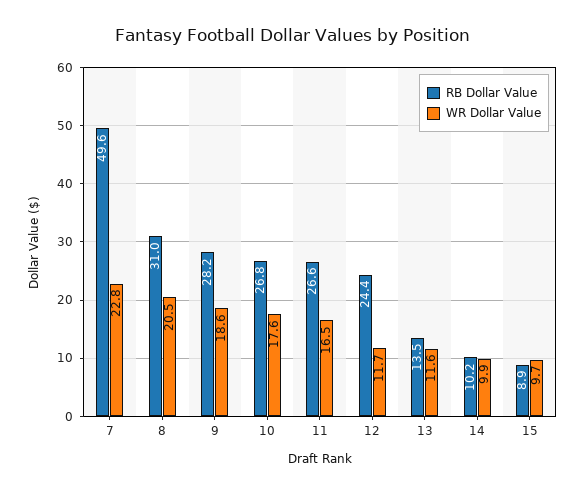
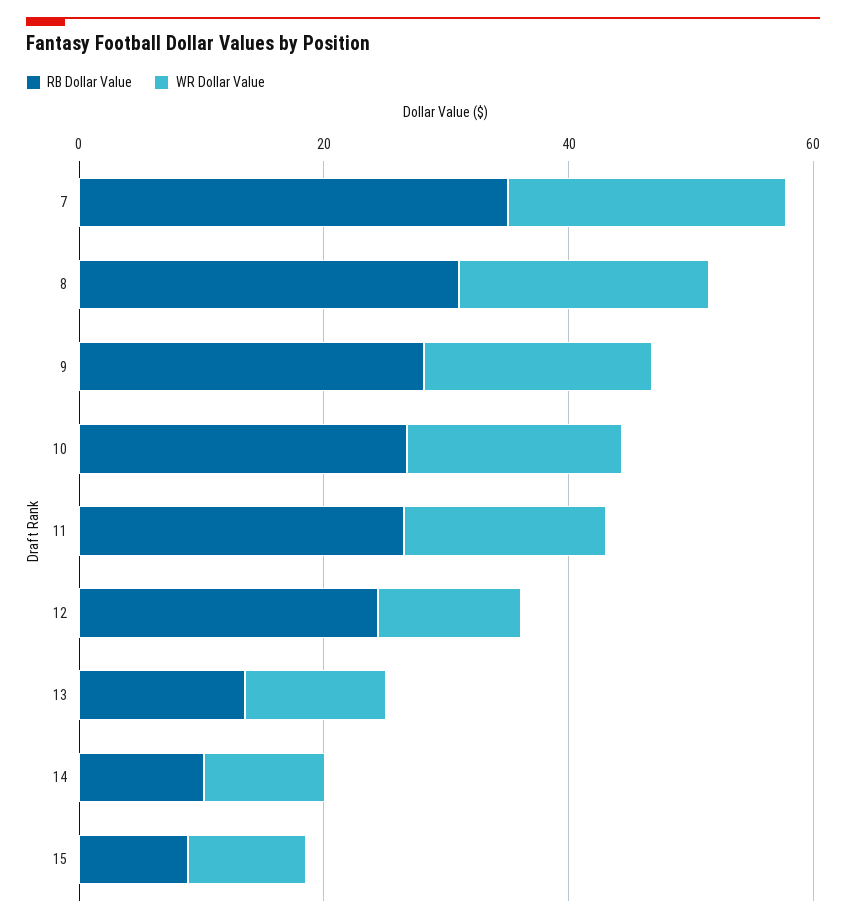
  {
    "RB Dollar Value": {
-     "7": 49.6,
+     "7": 35,
      "8": 31,
      "9": 28.2,
      "10": 26.8,
      "11": 26.6,
      "12": 24.4,
      "13": 13.5,
      "14": 10.2,
      "15": 8.9
    },
    "WR Dollar Value": {
      "7": 22.8,
      "8": 20.5,
      "9": 18.6,
      "10": 17.6,
      "11": 16.5,
      "12": 11.7,
      "13": 11.6,
      "14": 9.9,
      "15": 9.7
    }
  }

